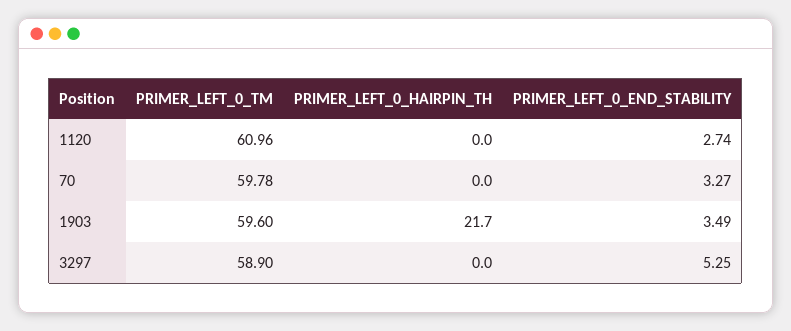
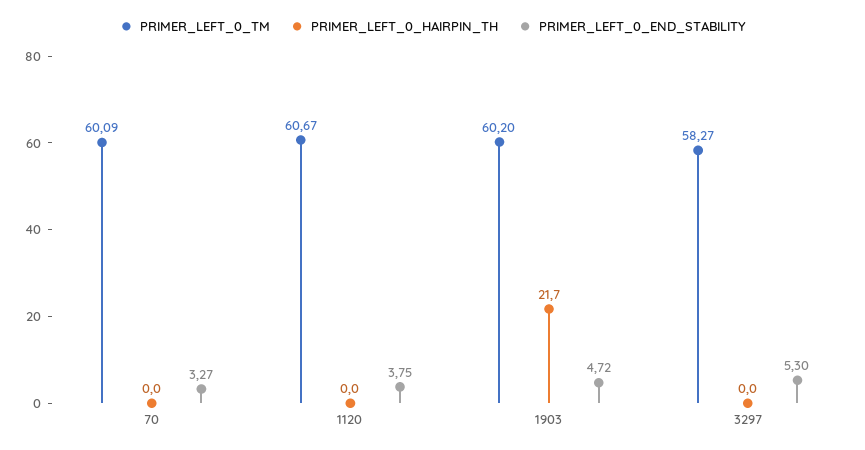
  {
    "PRIMER_LEFT_0_TM": {
-     "1120": 60.96,
+     "1120": 60.67,
-     "70": 59.78,
+     "70": 60.09,
-     "1903": 59.6,
+     "1903": 60.2,
-     "3297": 58.9
+     "3297": 58.27
    },
    "PRIMER_LEFT_0_HAIRPIN_TH": {
      "1120": 0,
      "70": 0,
      "1903": 21.7,
      "3297": 0
    },
    "PRIMER_LEFT_0_END_STABILITY": {
-     "1120": 2.74,
+     "1120": 3.75,
      "70": 3.27,
-     "1903": 3.49,
+     "1903": 4.72,
-     "3297": 5.25
+     "3297": 5.3
    }
  }

